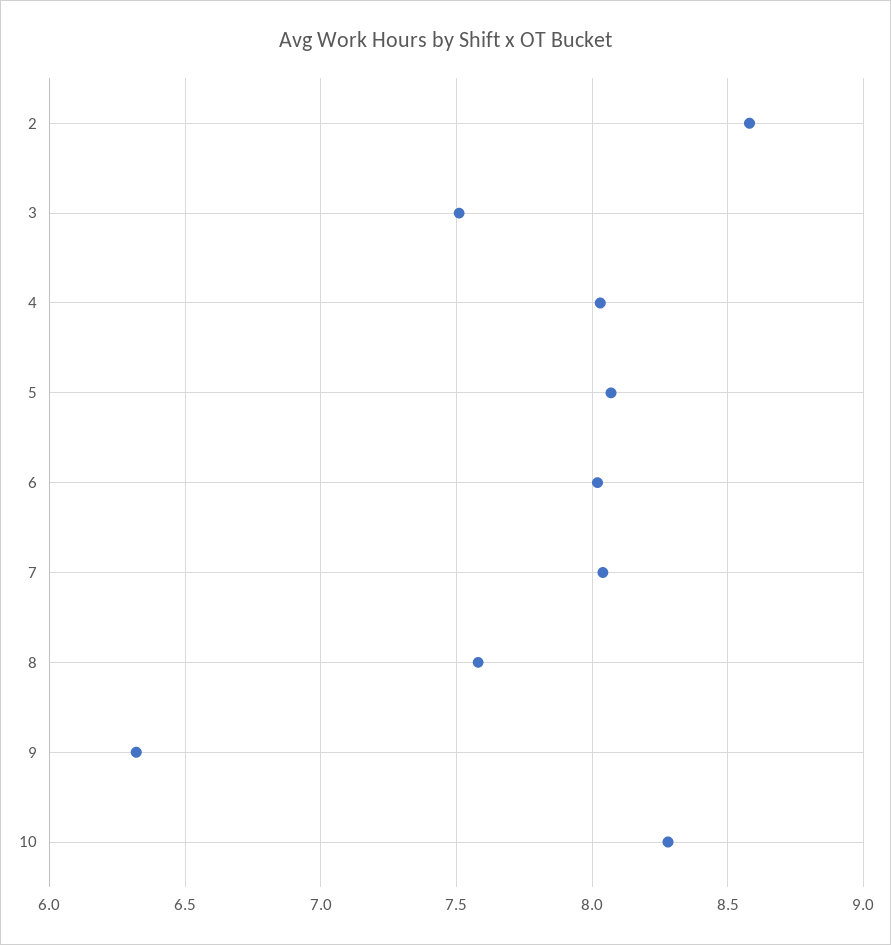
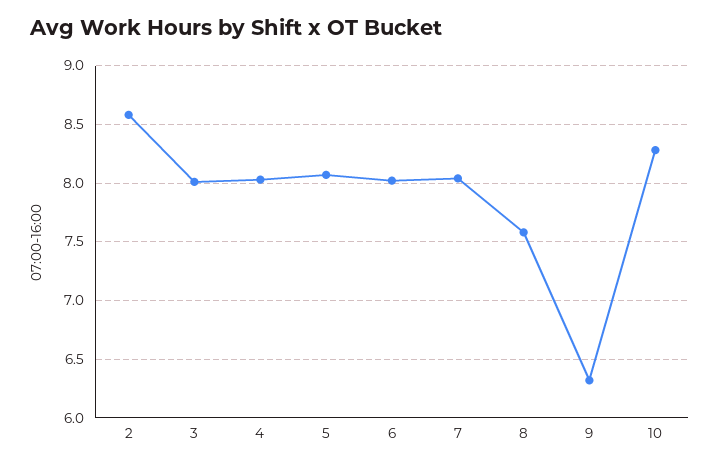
  {
    "2": 8.6,
-   "3": 7.5,
+   "3": 8,
    "4": 8.05,
    "5": 8.05,
    "6": 8,
    "7": 8.05,
    "8": 7.6,
    "9": 6.3,
    "10": 8.3
  }

